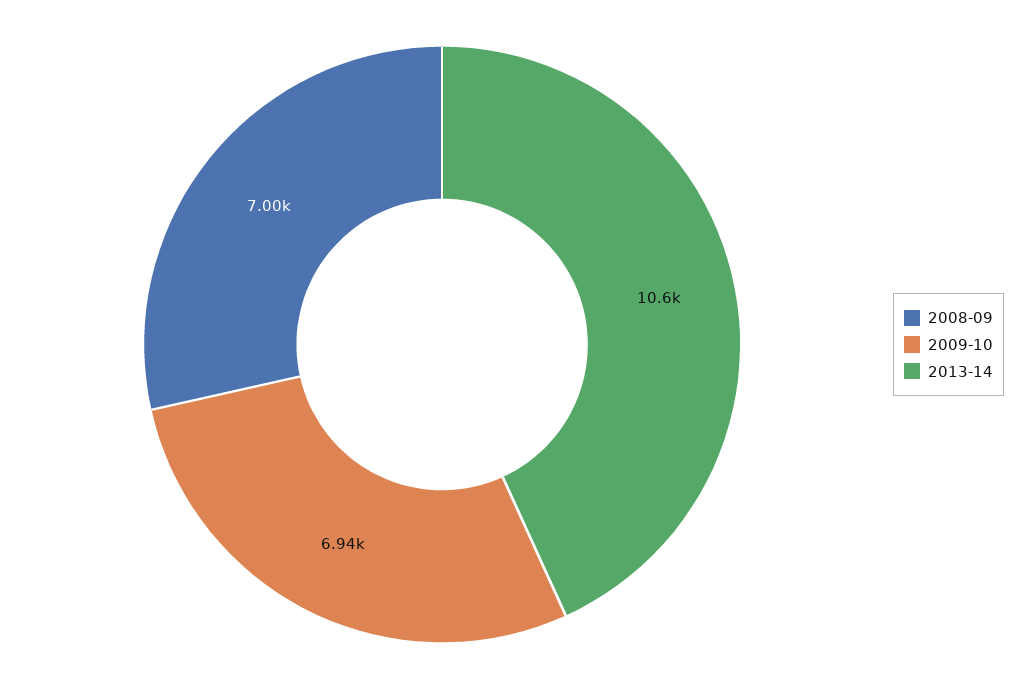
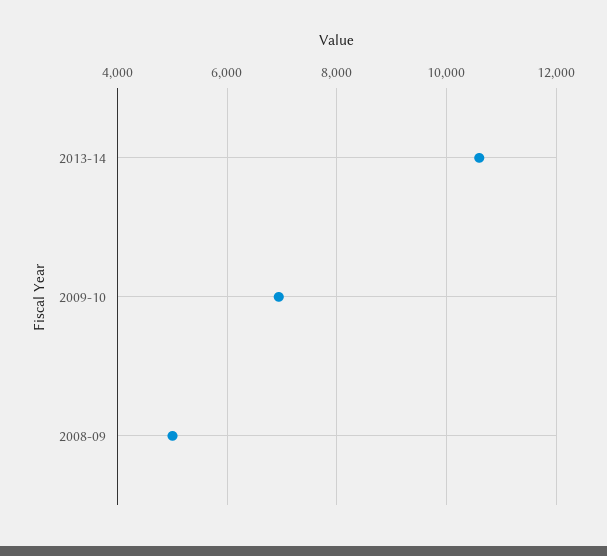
  {
-   "2008-09": 7000,
+   "2008-09": 5000,
    "2009-10": 6940,
    "2013-14": 10600
  }

